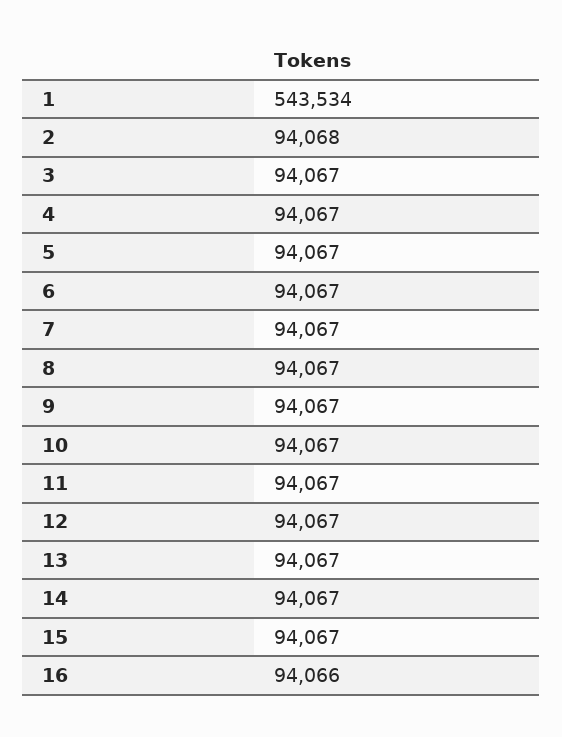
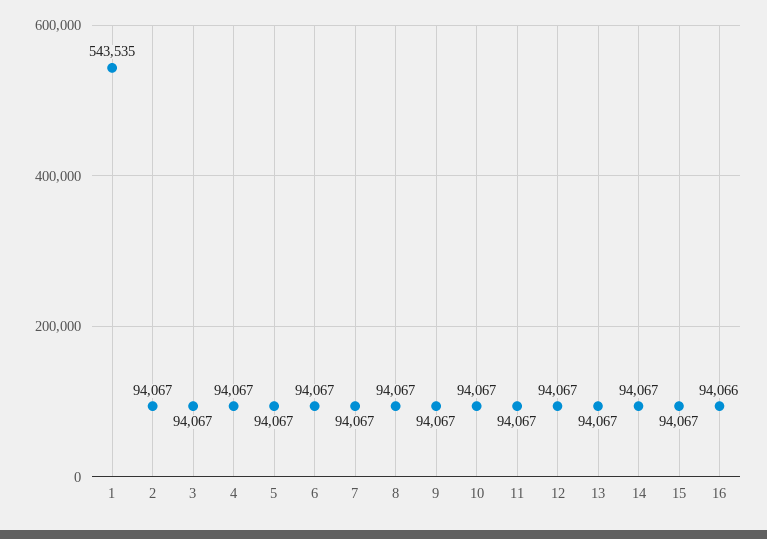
  {
-   "1": 543534,
+   "1": 543535,
-   "2": 94068,
+   "2": 94067,
    "3": 94067,
    "4": 94067,
    "5": 94067,
    "6": 94067,
    "7": 94067,
    "8": 94067,
    "9": 94067,
    "10": 94067,
    "11": 94067,
    "12": 94067,
    "13": 94067,
    "14": 94067,
    "15": 94067,
    "16": 94066
  }

